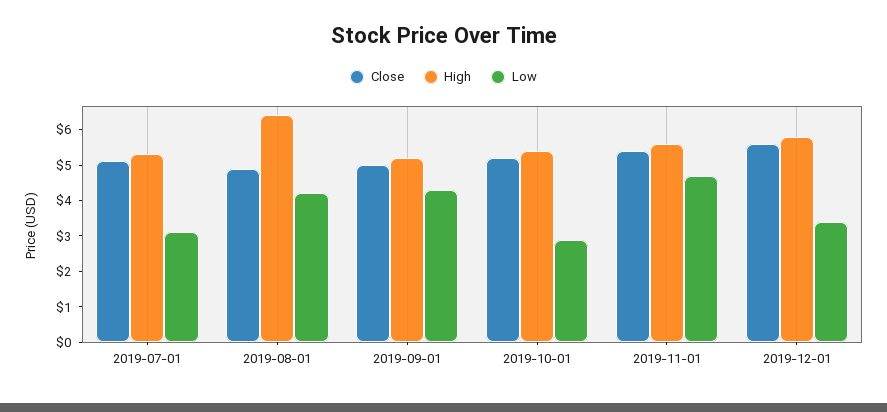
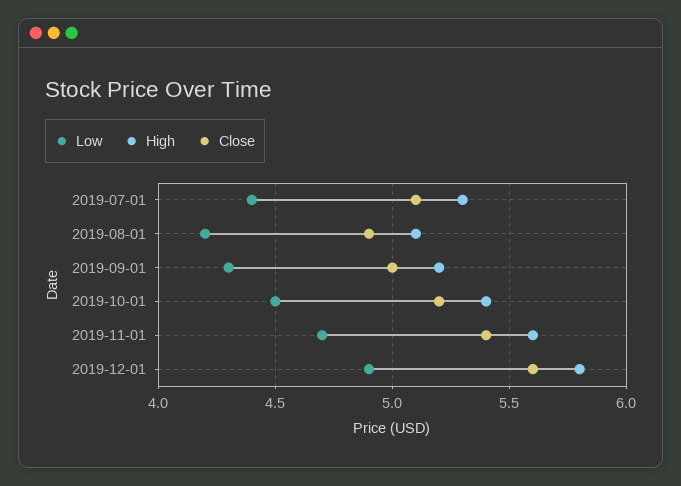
  {
    "Close": {
      "2019-07-01": 5.1,
      "2019-08-01": 4.9,
      "2019-09-01": 5,
      "2019-10-01": 5.2,
      "2019-11-01": 5.4,
      "2019-12-01": 5.6
    },
    "High": {
      "2019-07-01": 5.3,
-     "2019-08-01": 6.5,
+     "2019-08-01": 5.1,
      "2019-09-01": 5.2,
      "2019-10-01": 5.4,
      "2019-11-01": 5.6,
      "2019-12-01": 5.8
    },
    "Low": {
-     "2019-07-01": 3,
+     "2019-07-01": 4.4,
      "2019-08-01": 4.2,
      "2019-09-01": 4.3,
-     "2019-10-01": 3,
+     "2019-10-01": 4.5,
      "2019-11-01": 4.7,
-     "2019-12-01": 3.5
+     "2019-12-01": 4.9
    }
  }

